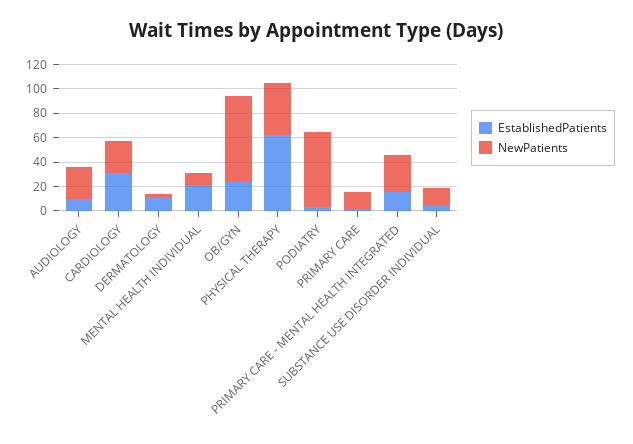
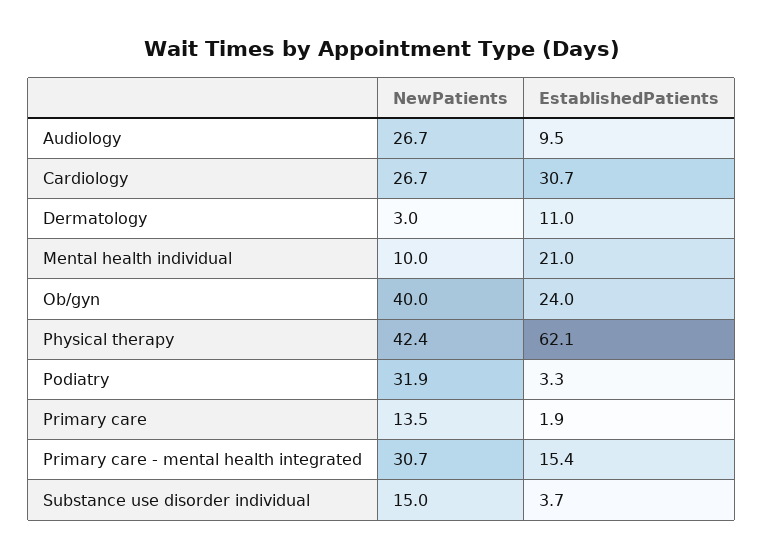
  {
    "EstablishedPatients": {
      "AUDIOLOGY": 9.5,
      "CARDIOLOGY": 30.7,
      "DERMATOLOGY": 11,
      "MENTAL HEALTH INDIVIDUAL": 21,
      "OB/GYN": 24,
      "PHYSICAL THERAPY": 62.1,
      "PODIATRY": 3.3,
      "PRIMARY CARE": 1.9,
      "PRIMARY CARE - MENTAL HEALTH INTEGRATED": 15.4,
      "SUBSTANCE USE DISORDER INDIVIDUAL": 3.7
    },
    "NewPatients": {
      "AUDIOLOGY": 26.7,
      "CARDIOLOGY": 26.7,
      "DERMATOLOGY": 3,
      "MENTAL HEALTH INDIVIDUAL": 10,
-     "OB/GYN": 70,
+     "OB/GYN": 40,
      "PHYSICAL THERAPY": 42.4,
-     "PODIATRY": 60,
+     "PODIATRY": 31.9,
      "PRIMARY CARE": 13.5,
      "PRIMARY CARE - MENTAL HEALTH INTEGRATED": 30.7,
      "SUBSTANCE USE DISORDER INDIVIDUAL": 15
    }
  }

